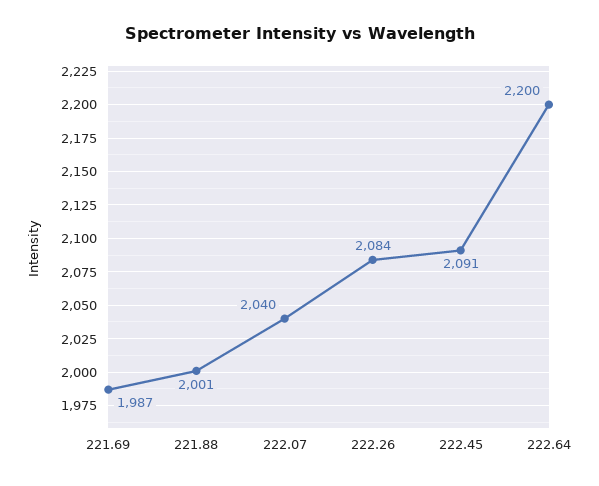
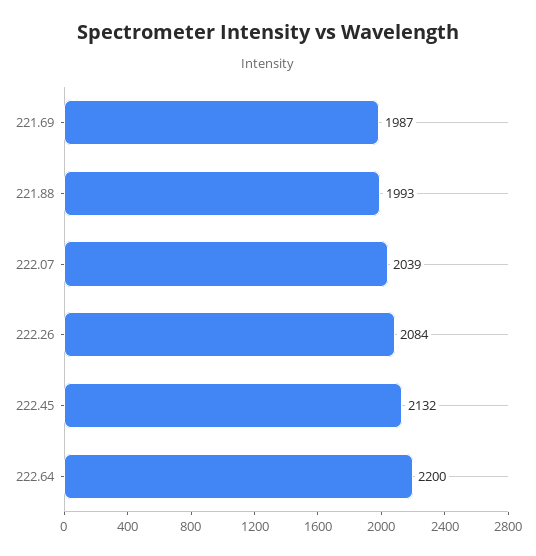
  {
    "221.69": 1987,
-   "221.88": 2001,
+   "221.88": 1993,
-   "222.07": 2040,
+   "222.07": 2039,
    "222.26": 2084,
-   "222.45": 2091,
+   "222.45": 2132,
    "222.64": 2200
  }

